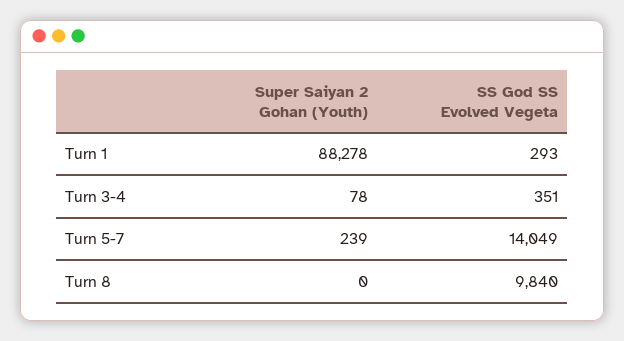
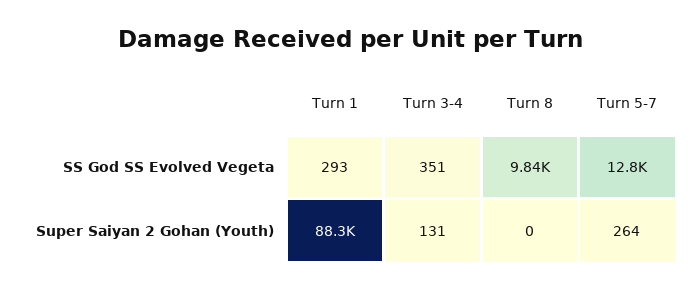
  {
    "Super Saiyan 2 Gohan (Youth)": {
      "Turn 1": 88278,
-     "Turn 3-4": 78,
+     "Turn 3-4": 131,
-     "Turn 5-7": 239,
+     "Turn 5-7": 264,
      "Turn 8": 0
    },
    "SS God SS Evolved Vegeta": {
      "Turn 1": 293,
      "Turn 3-4": 351,
-     "Turn 5-7": 14049,
+     "Turn 5-7": 12800,
      "Turn 8": 9840
    }
  }

